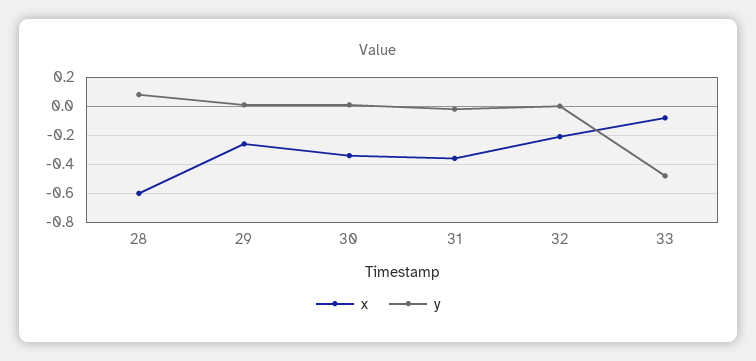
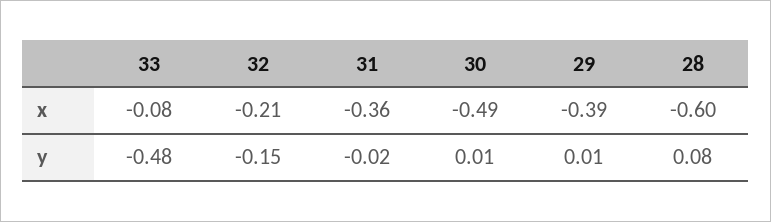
  {
    "x": {
      "28": -0.6,
-     "29": -0.25,
+     "29": -0.39,
-     "30": -0.35,
+     "30": -0.49,
      "31": -0.36,
      "32": -0.21,
      "33": -0.08
    },
    "y": {
      "28": 0.08,
      "29": 0.01,
      "30": 0.01,
      "31": -0.02,
-     "32": 0,
+     "32": -0.15,
      "33": -0.48
    }
  }

